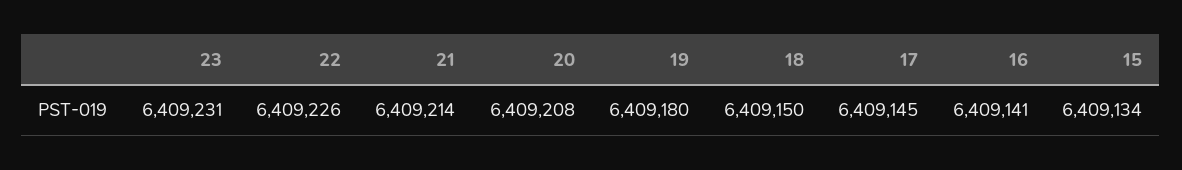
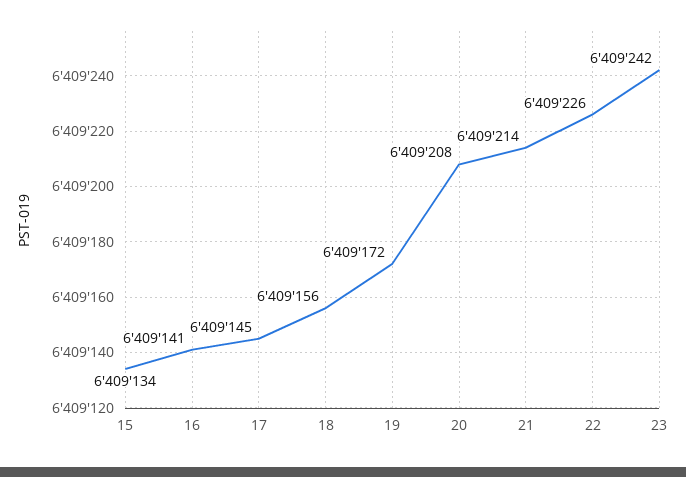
  {
-   "23": 6409231,
+   "23": 6409242,
    "22": 6409226,
    "21": 6409214,
    "20": 6409208,
-   "19": 6409180,
+   "19": 6409172,
-   "18": 6409150,
+   "18": 6409156,
    "17": 6409145,
    "16": 6409141,
    "15": 6409134
  }

